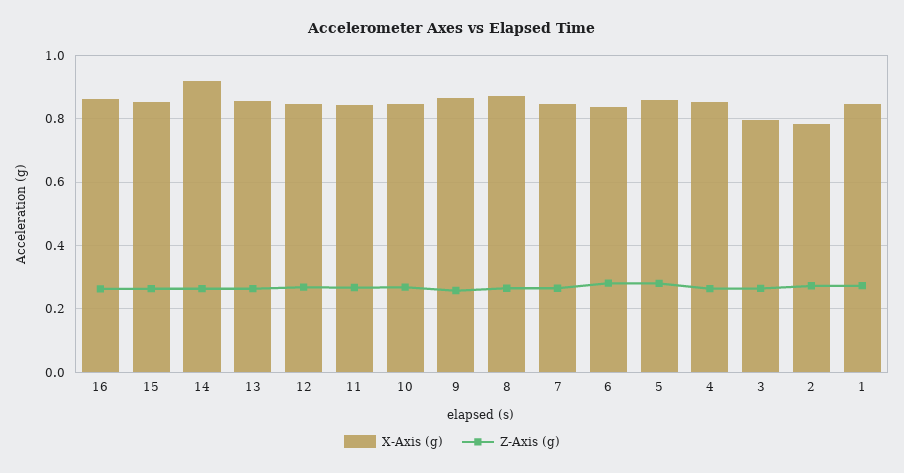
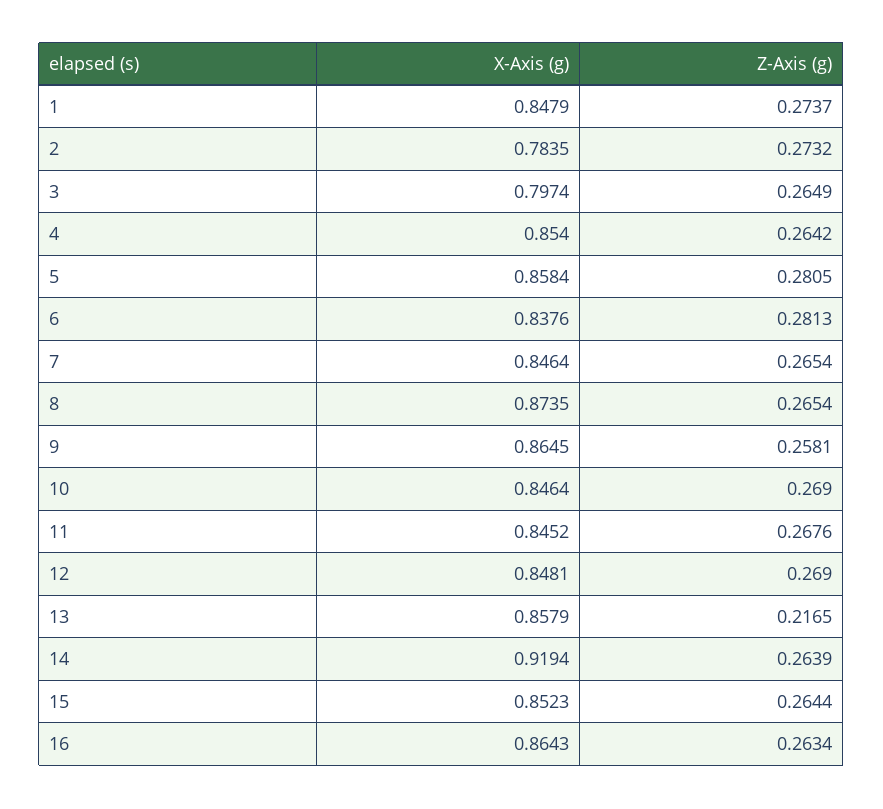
  {
    "X-Axis (g)": {
      "16": 0.8643,
      "15": 0.8523,
      "14": 0.9194,
      "13": 0.8579,
      "12": 0.8481,
      "11": 0.8452,
      "10": 0.8464,
      "9": 0.8645,
      "8": 0.8735,
      "7": 0.8464,
      "6": 0.8376,
      "5": 0.8584,
      "4": 0.854,
      "3": 0.7974,
      "2": 0.7835,
      "1": 0.8479
    },
    "Z-Axis (g)": {
      "16": 0.2634,
      "15": 0.2644,
      "14": 0.2639,
-     "13": 0.26,
+     "13": 0.2165,
      "12": 0.269,
      "11": 0.2676,
      "10": 0.269,
      "9": 0.2581,
      "8": 0.2654,
      "7": 0.2654,
      "6": 0.2813,
      "5": 0.2805,
      "4": 0.2642,
      "3": 0.2649,
      "2": 0.2732,
      "1": 0.2737
    }
  }

